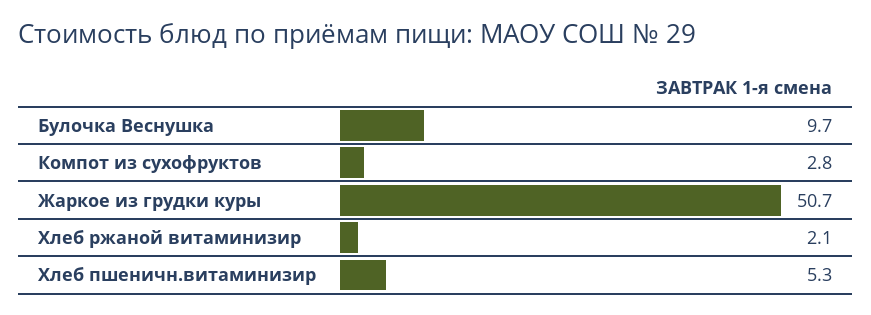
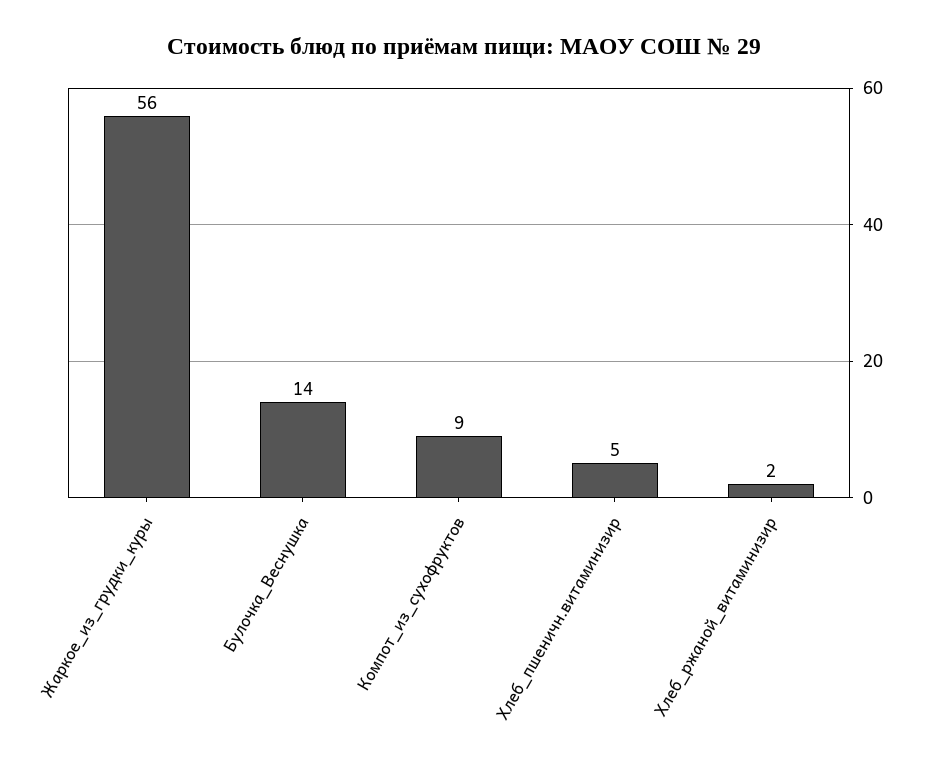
  {
-   "Булочка Веснушка": 9.7,
+   "Булочка Веснушка": 14,
-   "Компот из сухофруктов": 2.8,
+   "Компот из сухофруктов": 9,
-   "Жаркое из грудки куры": 50.7,
+   "Жаркое из грудки куры": 56,
    "Хлеб ржаной витаминизир": 2.1,
    "Хлеб пшеничн.витаминизир": 5.3
  }

